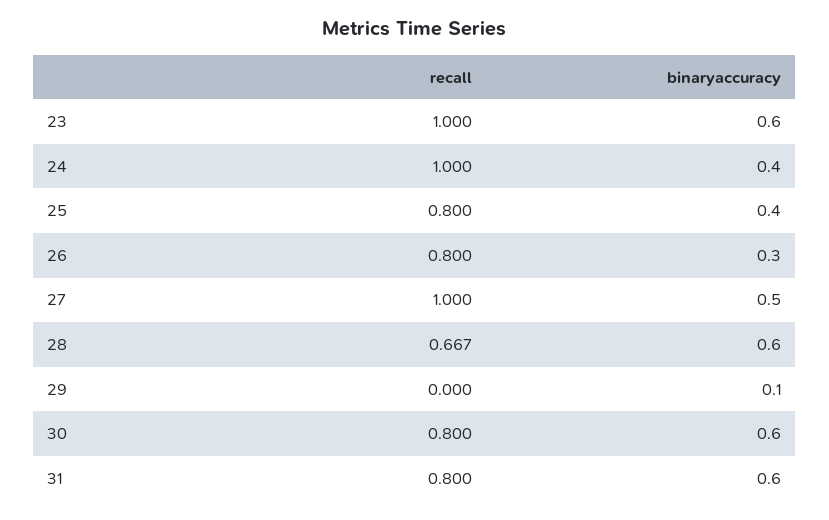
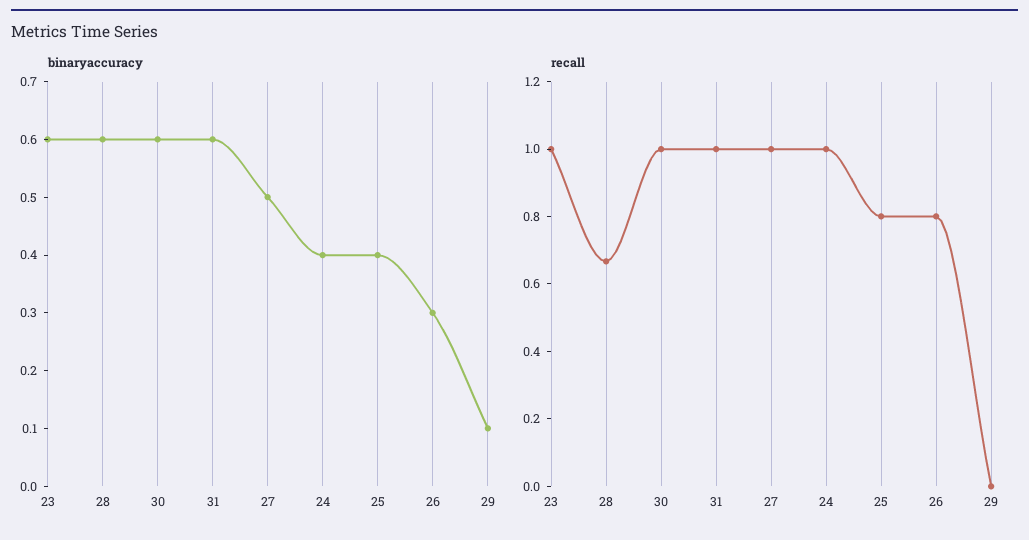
  {
    "recall": {
      "23": 1,
      "24": 1,
      "25": 0.8,
      "26": 0.8,
      "27": 1,
      "28": 0.667,
      "29": 0,
-     "30": 0.8,
+     "30": 1,
-     "31": 0.8
+     "31": 1
    },
    "binaryaccuracy": {
      "23": 0.6,
      "24": 0.4,
      "25": 0.4,
      "26": 0.3,
      "27": 0.5,
      "28": 0.6,
      "29": 0.1,
      "30": 0.6,
      "31": 0.6
    }
  }

